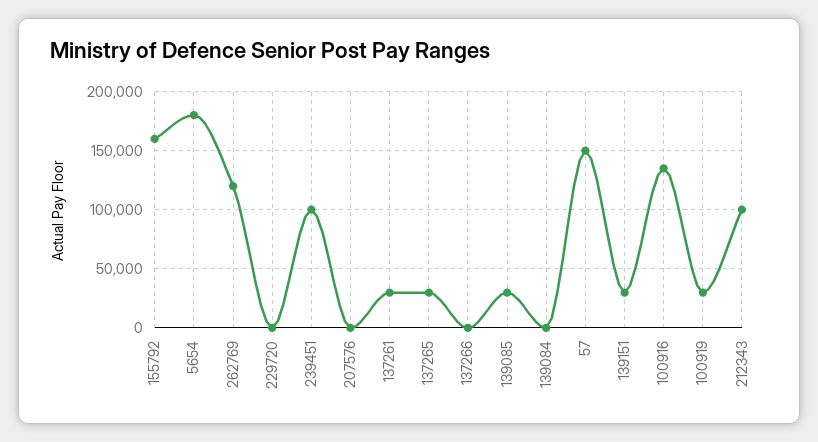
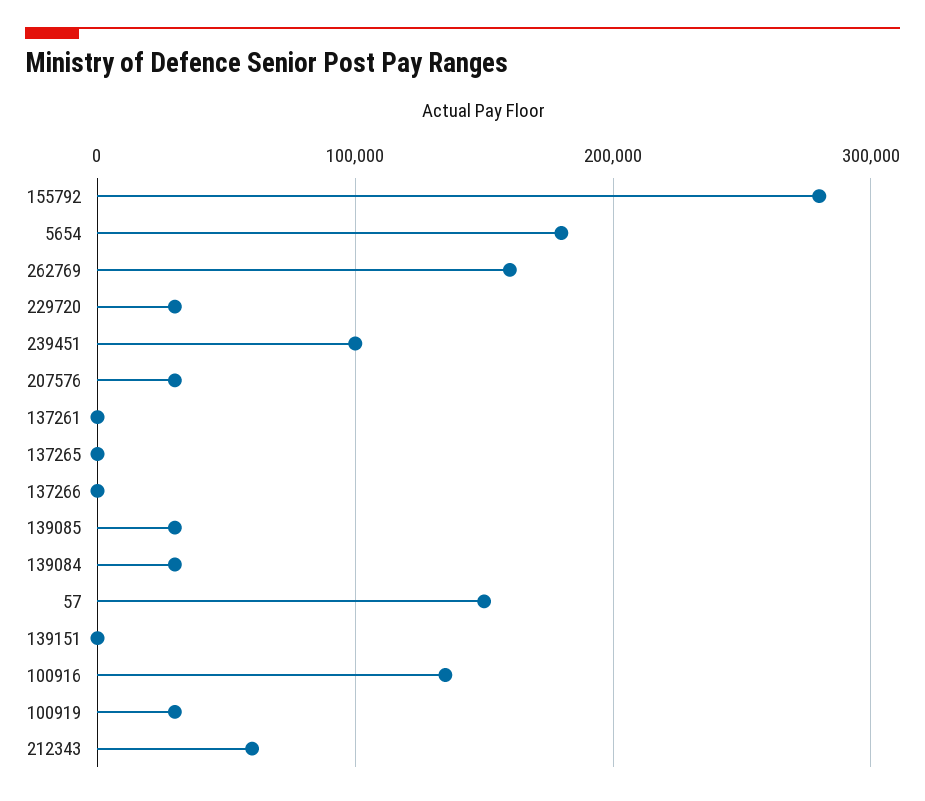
  {
-   "155792": 160000,
+   "155792": 280000,
    "5654": 180000,
-   "262769": 120000,
+   "262769": 160000,
-   "229720": 0,
+   "229720": 30000,
    "239451": 100000,
-   "207576": 0,
+   "207576": 30000,
-   "137261": 30000,
+   "137261": 0,
-   "137265": 30000,
+   "137265": 0,
    "137266": 0,
    "139085": 30000,
-   "139084": 0,
+   "139084": 30000,
    "57": 150000,
-   "139151": 30000,
+   "139151": 0,
    "100916": 140000,
    "100919": 30000,
-   "212343": 100000
+   "212343": 60000
  }

